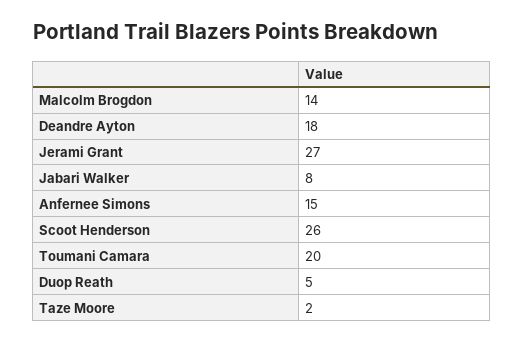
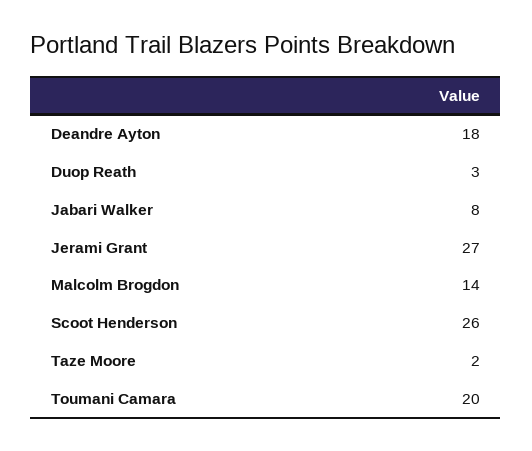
  {
    "Malcolm Brogdon": 14,
    "Deandre Ayton": 18,
    "Jerami Grant": 27,
    "Jabari Walker": 8,
-   "Anfernee Simons": 15,
    "Scoot Henderson": 26,
    "Toumani Camara": 20,
-   "Duop Reath": 5,
+   "Duop Reath": 3,
    "Taze Moore": 2
  }

